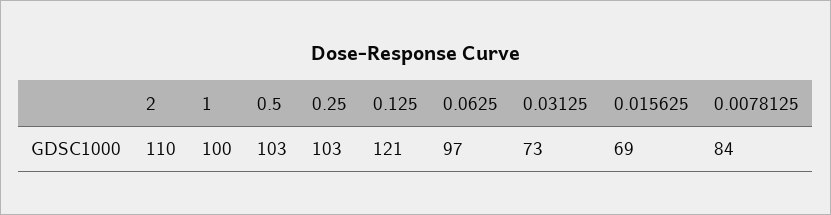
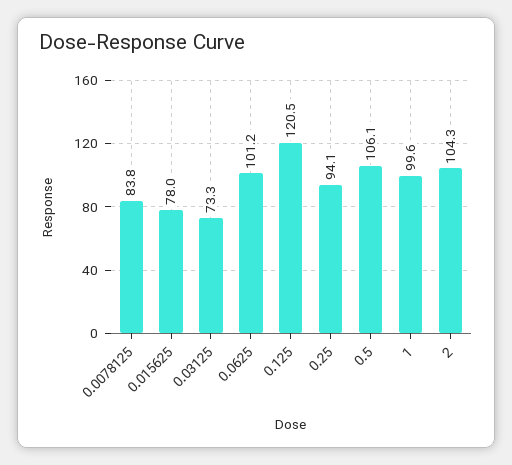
  {
-   "2": 110,
+   "2": 104.3,
    "1": 99.6,
-   "0.5": 103,
+   "0.5": 106.1,
-   "0.25": 103,
+   "0.25": 94.1,
    "0.125": 120.5,
-   "0.0625": 97,
+   "0.0625": 101.2,
    "0.03125": 73.3,
-   "0.015625": 69,
+   "0.015625": 78,
    "0.0078125": 83.8
  }

